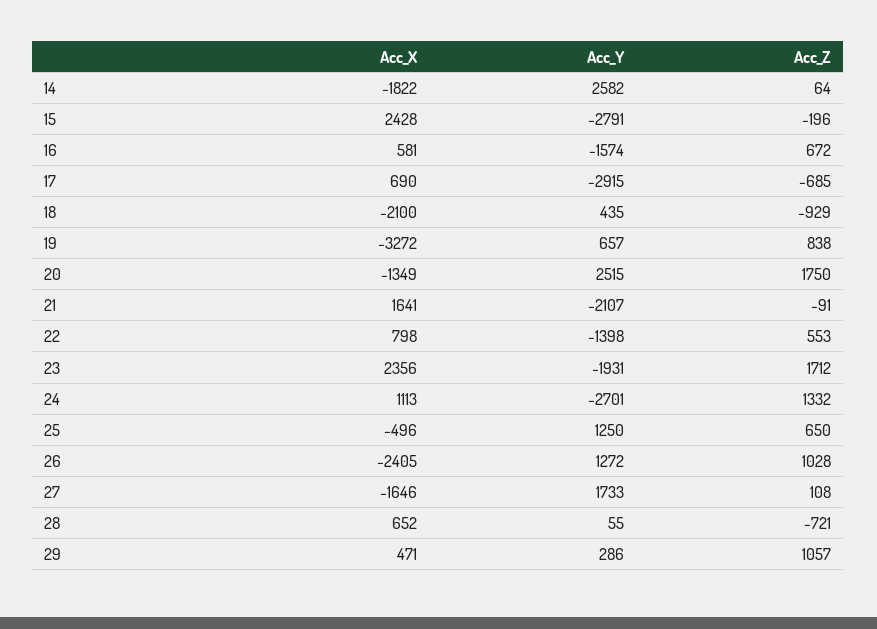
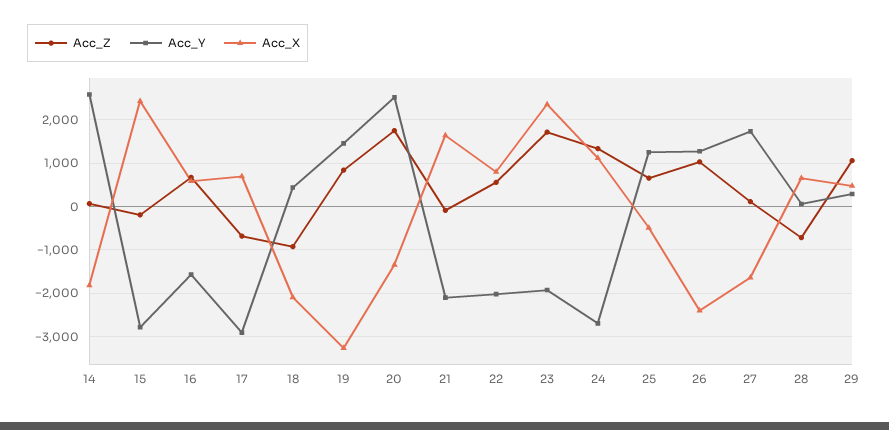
  {
    "Acc_X": {
      "14": -1822,
      "15": 2428,
      "16": 581,
      "17": 690,
      "18": -2100,
      "19": -3272,
      "20": -1349,
      "21": 1641,
      "22": 798,
      "23": 2356,
      "24": 1113,
      "25": -496,
      "26": -2405,
      "27": -1646,
      "28": 652,
      "29": 471
    },
    "Acc_Y": {
      "14": 2582,
      "15": -2791,
      "16": -1574,
      "17": -2915,
      "18": 435,
-     "19": 657,
+     "19": 1400,
      "20": 2515,
      "21": -2107,
-     "22": -1398,
+     "22": -2000,
      "23": -1931,
      "24": -2701,
      "25": 1250,
      "26": 1272,
      "27": 1733,
      "28": 55,
      "29": 286
    },
    "Acc_Z": {
      "14": 64,
      "15": -196,
      "16": 672,
      "17": -685,
      "18": -929,
      "19": 838,
      "20": 1750,
      "21": -91,
      "22": 553,
      "23": 1712,
      "24": 1332,
      "25": 650,
      "26": 1028,
      "27": 108,
      "28": -721,
      "29": 1057
    }
  }

